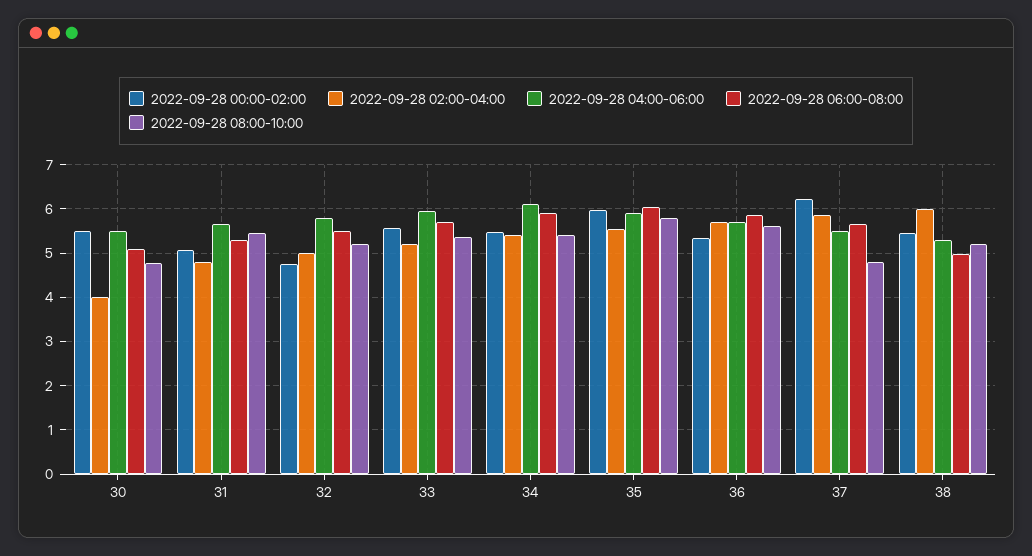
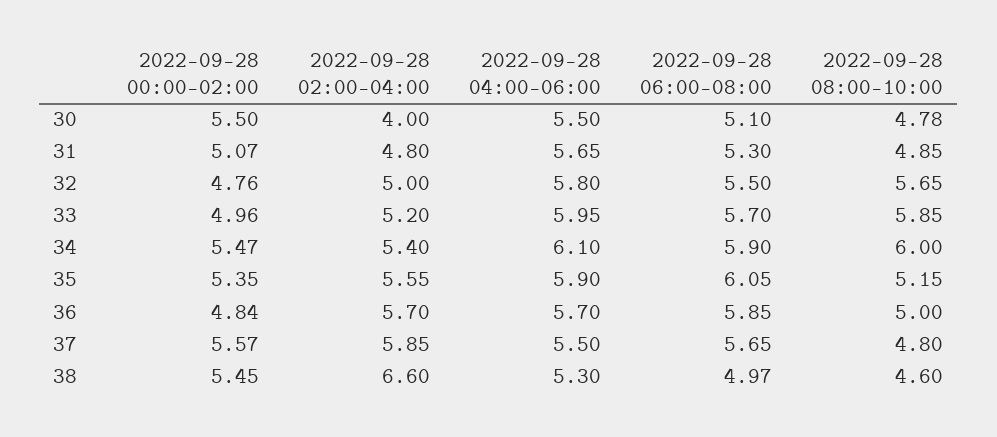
  {
    "2022-09-28 00:00-02:00": {
      "30": 5.5,
      "31": 5.07,
      "32": 4.76,
-     "33": 5.6,
+     "33": 4.96,
      "34": 5.47,
-     "35": 6,
+     "35": 5.35,
-     "36": 5.4,
+     "36": 4.84,
-     "37": 6.2,
+     "37": 5.57,
      "38": 5.45
    },
    "2022-09-28 02:00-04:00": {
      "30": 4,
      "31": 4.8,
      "32": 5,
      "33": 5.2,
      "34": 5.4,
      "35": 5.55,
      "36": 5.7,
      "37": 5.85,
-     "38": 6
+     "38": 6.6
    },
    "2022-09-28 04:00-06:00": {
      "30": 5.5,
      "31": 5.65,
      "32": 5.8,
      "33": 5.95,
      "34": 6.1,
      "35": 5.9,
      "36": 5.7,
      "37": 5.5,
      "38": 5.3
    },
    "2022-09-28 06:00-08:00": {
      "30": 5.1,
      "31": 5.3,
      "32": 5.5,
      "33": 5.7,
      "34": 5.9,
      "35": 6.05,
      "36": 5.85,
      "37": 5.65,
      "38": 4.97
    },
    "2022-09-28 08:00-10:00": {
      "30": 4.78,
-     "31": 5.4,
+     "31": 4.85,
-     "32": 5.2,
+     "32": 5.65,
-     "33": 5.4,
+     "33": 5.85,
-     "34": 5.4,
+     "34": 6,
-     "35": 5.8,
+     "35": 5.15,
-     "36": 5.6,
+     "36": 5,
      "37": 4.8,
-     "38": 5.2
+     "38": 4.6
    }
  }

